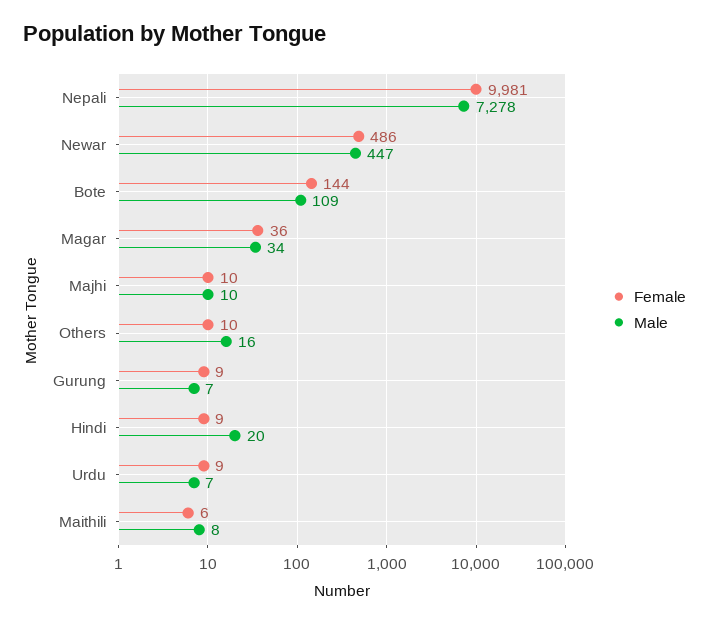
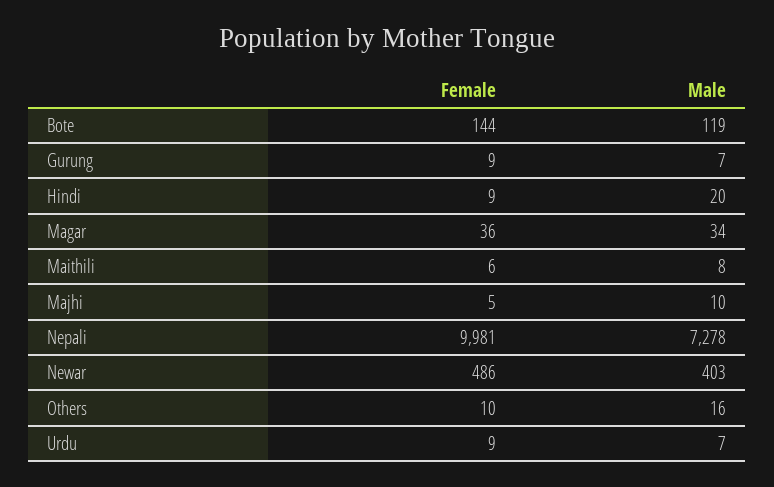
  {
    "Female": {
      "Nepali": 9981,
      "Newar": 486,
      "Bote": 144,
      "Magar": 36,
-     "Majhi": 10,
+     "Majhi": 5,
      "Others": 10,
      "Gurung": 9,
      "Hindi": 9,
      "Urdu": 9,
      "Maithili": 6
    },
    "Male": {
      "Nepali": 7278,
-     "Newar": 447,
+     "Newar": 403,
-     "Bote": 109,
+     "Bote": 119,
      "Magar": 34,
      "Majhi": 10,
      "Others": 16,
      "Gurung": 7,
      "Hindi": 20,
      "Urdu": 7,
      "Maithili": 8
    }
  }

